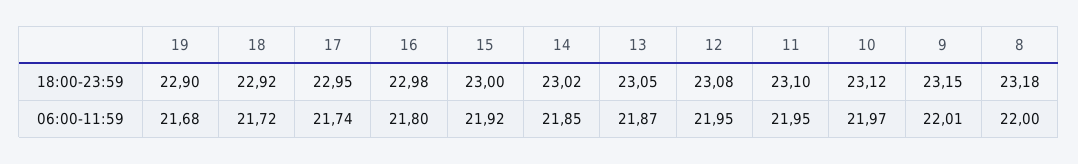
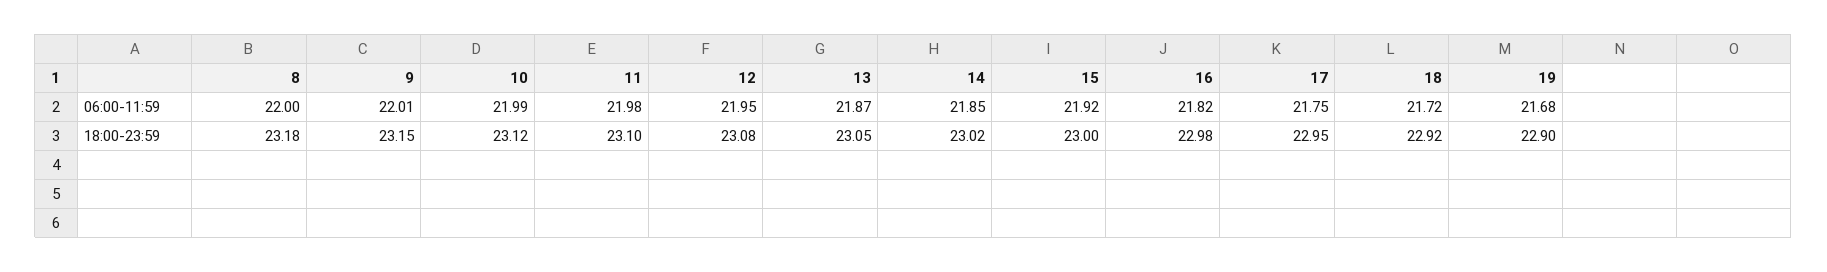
  {
    "19": {
      "18:00-23:59": 22.9,
      "06:00-11:59": 21.68
    },
    "18": {
      "18:00-23:59": 22.92,
      "06:00-11:59": 21.72
    },
    "17": {
      "18:00-23:59": 22.95,
-     "06:00-11:59": 21.74
+     "06:00-11:59": 21.75
    },
    "16": {
      "18:00-23:59": 22.98,
-     "06:00-11:59": 21.8
+     "06:00-11:59": 21.82
    },
    "15": {
      "18:00-23:59": 23,
      "06:00-11:59": 21.92
    },
    "14": {
      "18:00-23:59": 23.02,
      "06:00-11:59": 21.85
    },
    "13": {
      "18:00-23:59": 23.05,
      "06:00-11:59": 21.87
    },
    "12": {
      "18:00-23:59": 23.08,
      "06:00-11:59": 21.95
    },
    "11": {
      "18:00-23:59": 23.1,
-     "06:00-11:59": 21.95
+     "06:00-11:59": 21.98
    },
    "10": {
      "18:00-23:59": 23.12,
-     "06:00-11:59": 21.97
+     "06:00-11:59": 21.99
    },
    "9": {
      "18:00-23:59": 23.15,
      "06:00-11:59": 22.01
    },
    "8": {
      "18:00-23:59": 23.18,
      "06:00-11:59": 22
    }
  }

